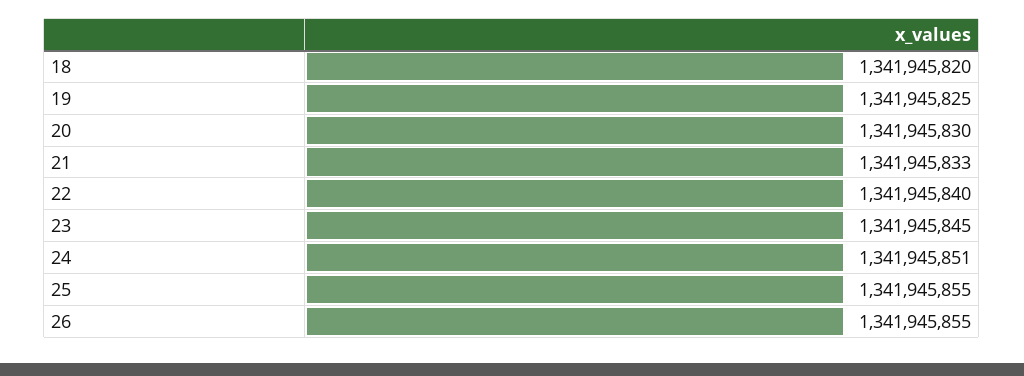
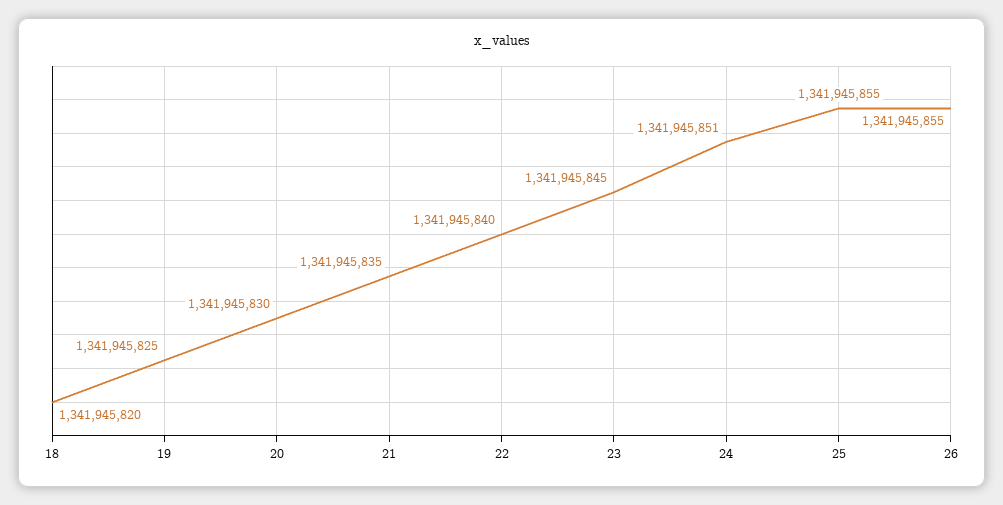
  {
    "18": 1341945820,
    "19": 1341945825,
    "20": 1341945830,
-   "21": 1341945833,
+   "21": 1341945835,
    "22": 1341945840,
    "23": 1341945845,
    "24": 1341945851,
    "25": 1341945855,
    "26": 1341945855
  }

